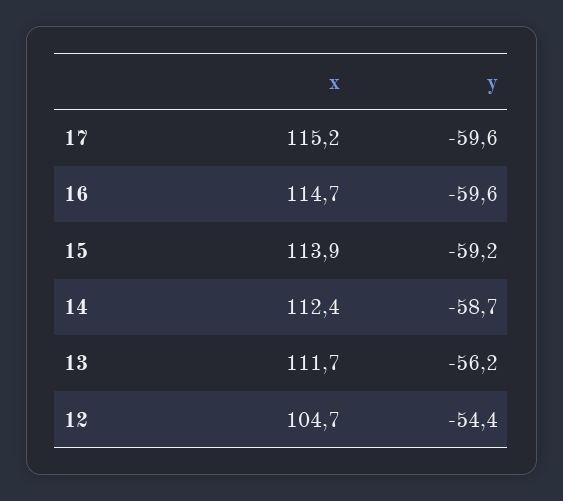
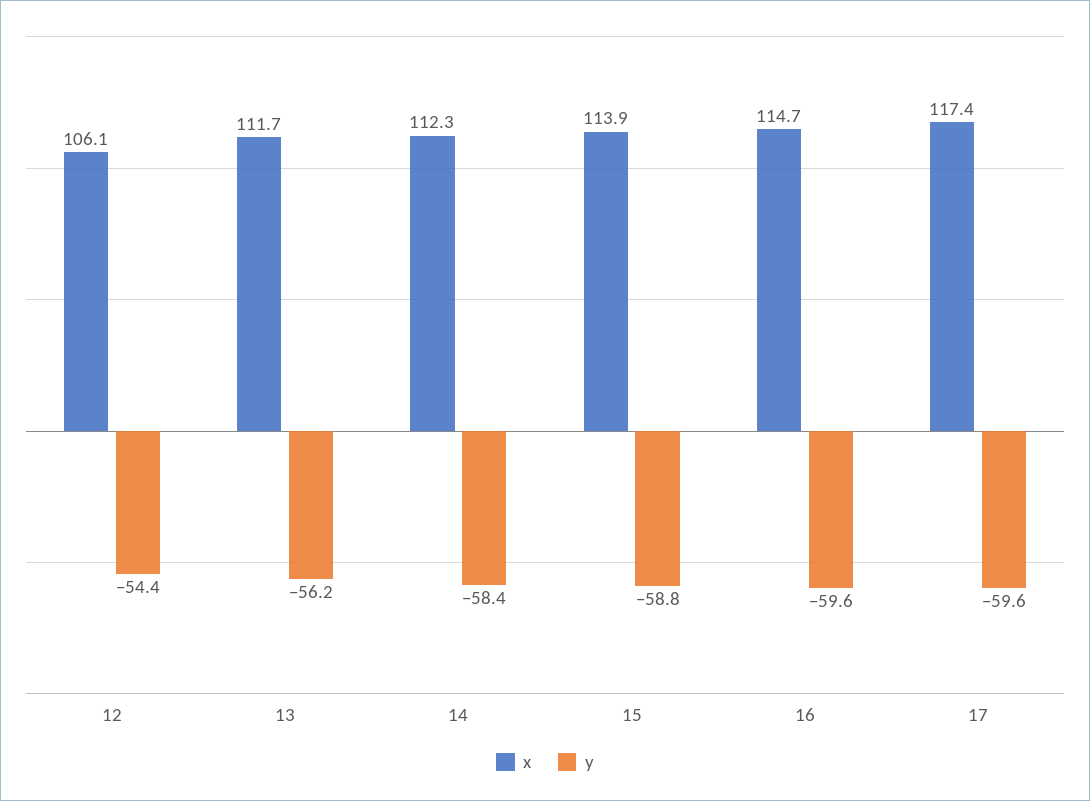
  {
    "x": {
-     "17": 115.2,
+     "17": 117.4,
      "16": 114.7,
      "15": 113.9,
-     "14": 112.4,
+     "14": 112.3,
      "13": 111.7,
-     "12": 104.7
+     "12": 106.1
    },
    "y": {
      "17": -59.6,
      "16": -59.6,
-     "15": -59.2,
+     "15": -58.8,
-     "14": -58.7,
+     "14": -58.4,
      "13": -56.2,
      "12": -54.4
    }
  }

